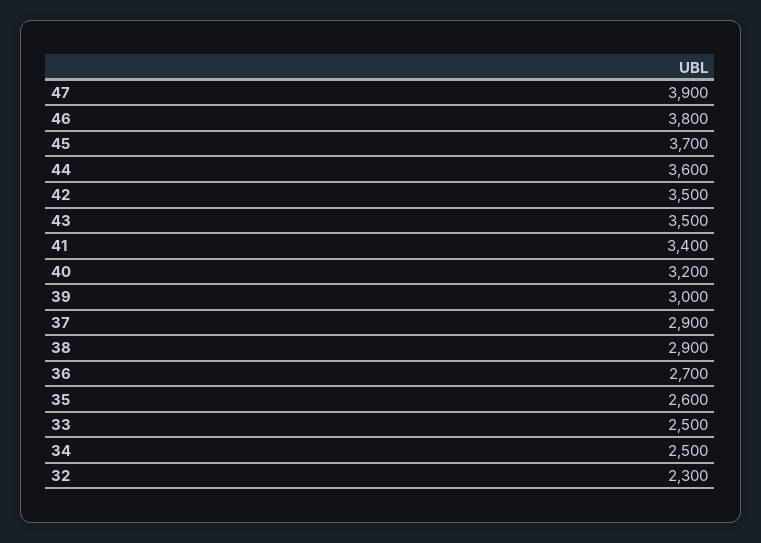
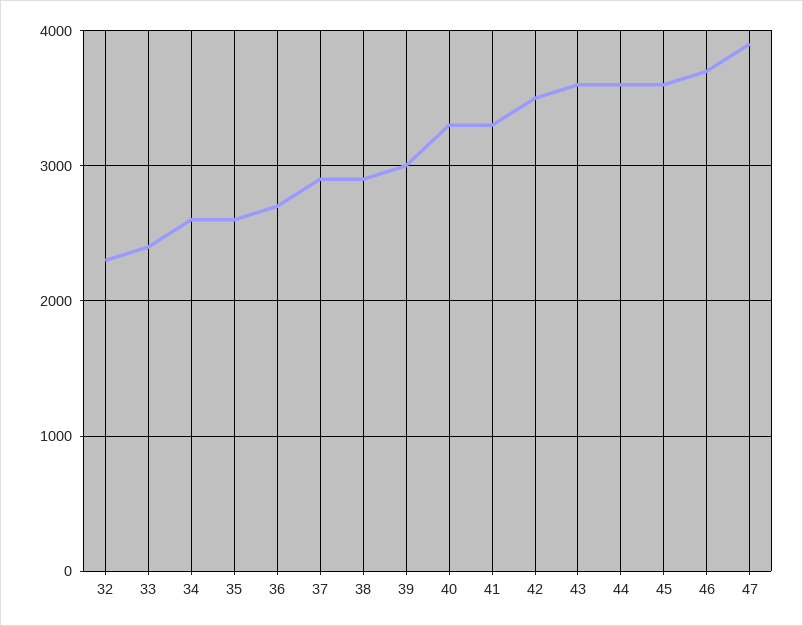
  {
    "47": 3900,
-   "46": 3800,
+   "46": 3700,
-   "45": 3700,
+   "45": 3600,
    "44": 3600,
    "42": 3500,
-   "43": 3500,
+   "43": 3600,
-   "41": 3400,
+   "41": 3300,
-   "40": 3200,
+   "40": 3300,
    "39": 3000,
    "37": 2900,
    "38": 2900,
    "36": 2700,
    "35": 2600,
-   "33": 2500,
+   "33": 2400,
-   "34": 2500,
+   "34": 2600,
    "32": 2300
  }

